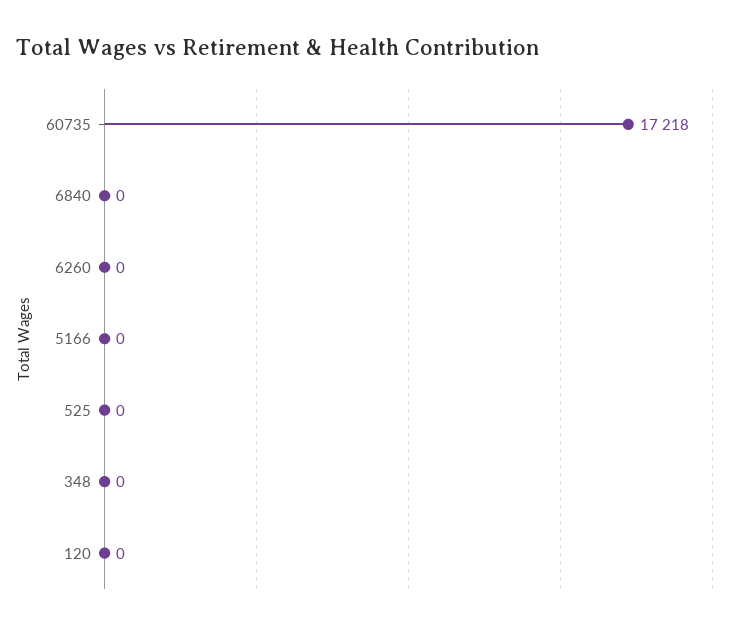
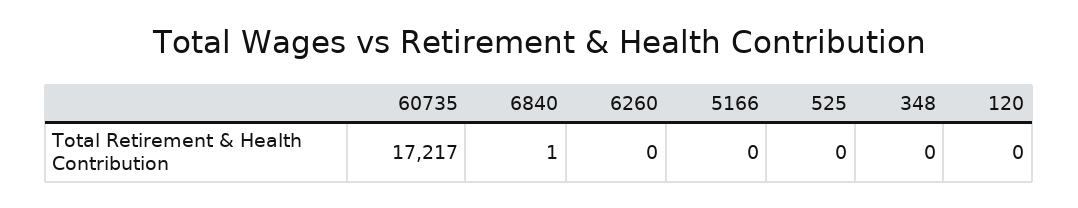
  {
-   "60735": 17218,
+   "60735": 17217,
-   "6840": 0,
+   "6840": 1,
    "6260": 0,
    "5166": 0,
    "525": 0,
    "348": 0,
    "120": 0
  }

